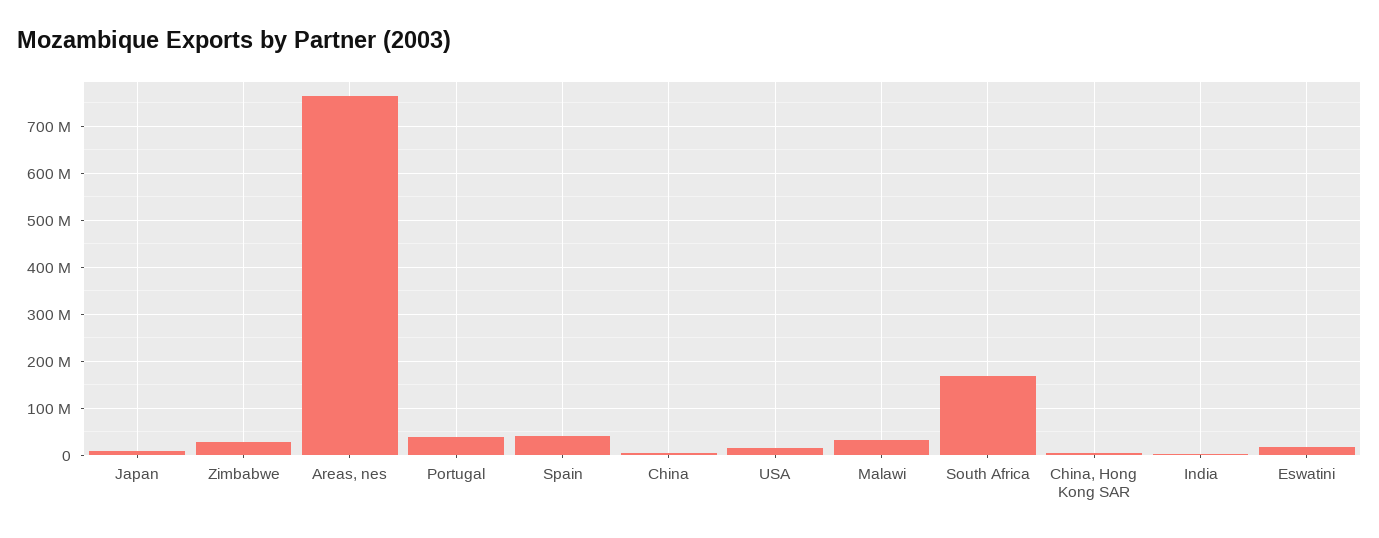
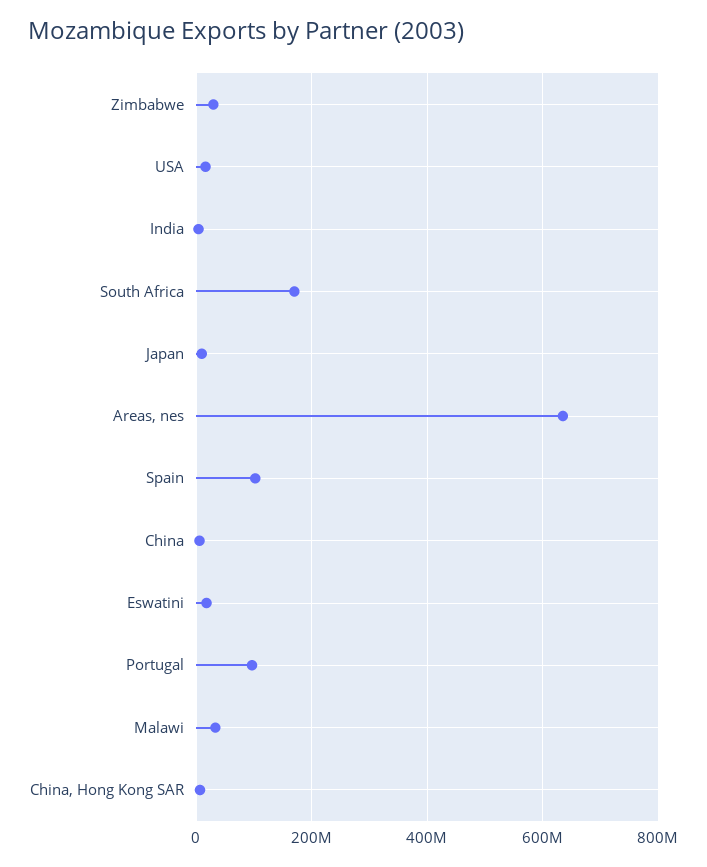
  {
    "Japan": 0,
    "Zimbabwe": 20000000,
-   "Areas, nes": 760000000,
+   "Areas, nes": 640000000,
-   "Portugal": 40000000,
+   "Portugal": 100000000,
-   "Spain": 40000000,
+   "Spain": 100000000,
    "China": 0,
    "USA": 20000000,
    "Malawi": 40000000,
    "South Africa": 160000000,
    "China, Hong Kong SAR": 0,
    "India": 0,
    "Eswatini": 20000000
  }

